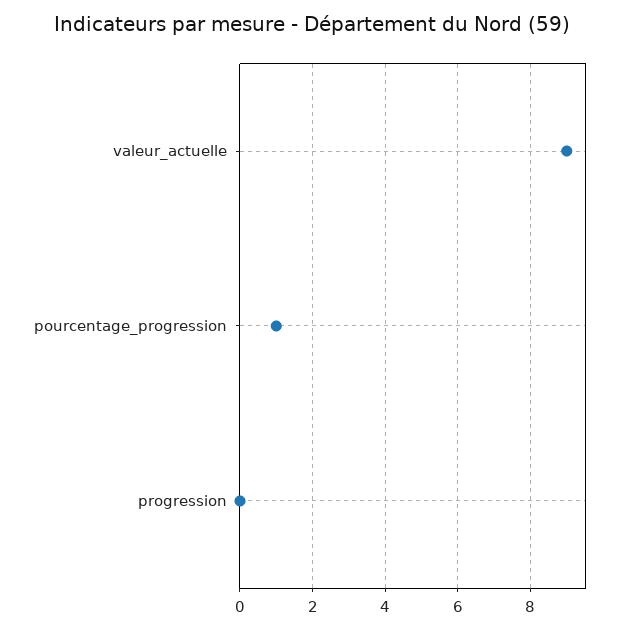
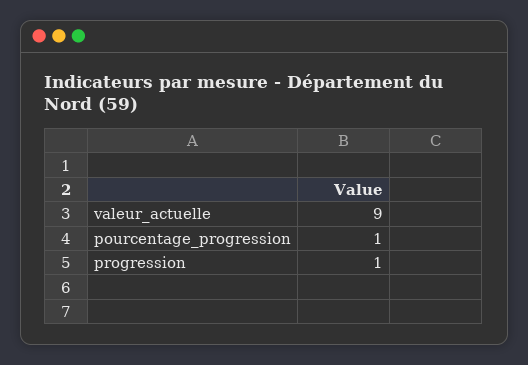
  {
    "valeur_actuelle": 9,
    "pourcentage_progression": 1,
-   "progression": 0
+   "progression": 1
  }

